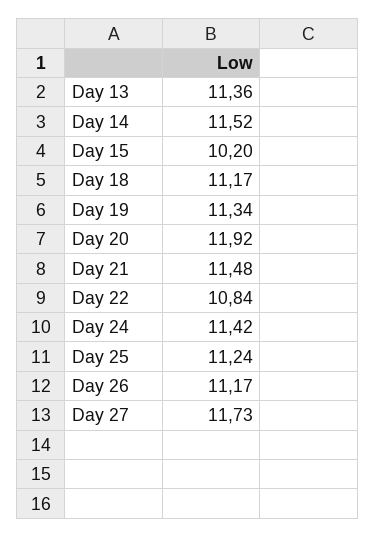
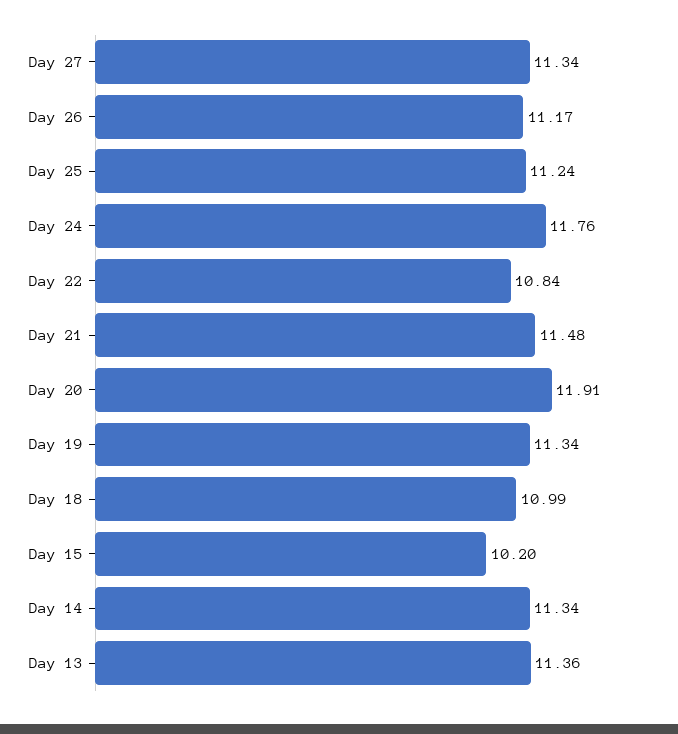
  {
    "Day 13": 11.36,
-   "Day 14": 11.52,
+   "Day 14": 11.34,
    "Day 15": 10.2,
-   "Day 18": 11.17,
+   "Day 18": 10.99,
    "Day 19": 11.34,
-   "Day 20": 11.92,
+   "Day 20": 11.91,
    "Day 21": 11.48,
    "Day 22": 10.84,
-   "Day 24": 11.42,
+   "Day 24": 11.76,
    "Day 25": 11.24,
    "Day 26": 11.17,
-   "Day 27": 11.73
+   "Day 27": 11.34
  }

